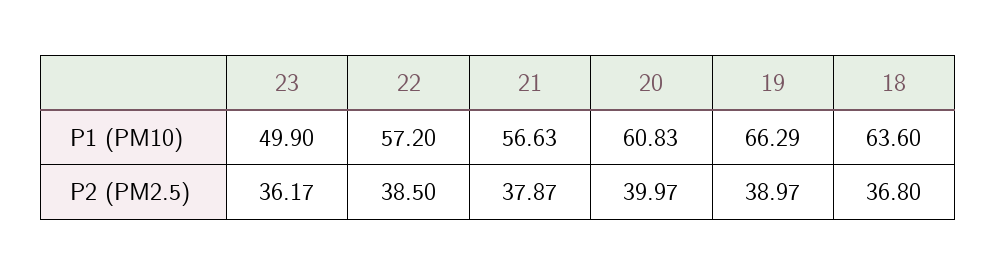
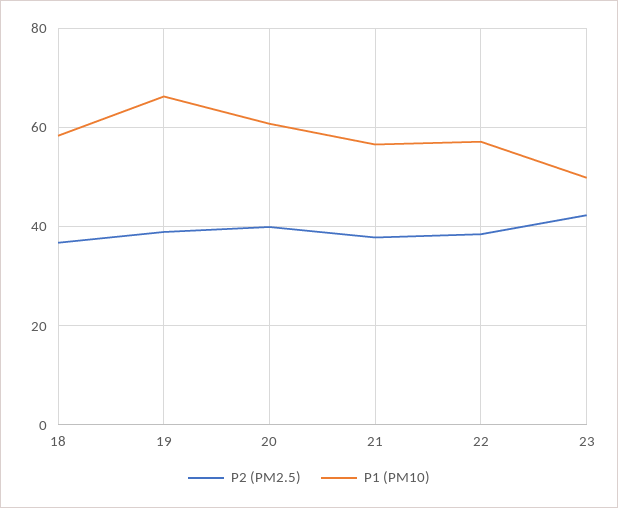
  {
    "P1 (PM10)": {
      "23": 49.9,
      "22": 57.2,
      "21": 56.63,
      "20": 60.83,
      "19": 66.29,
-     "18": 63.6
+     "18": 58
    },
    "P2 (PM2.5)": {
-     "23": 36.17,
+     "23": 42,
      "22": 38.5,
      "21": 37.87,
      "20": 39.97,
      "19": 38.97,
      "18": 36.8
    }
  }

